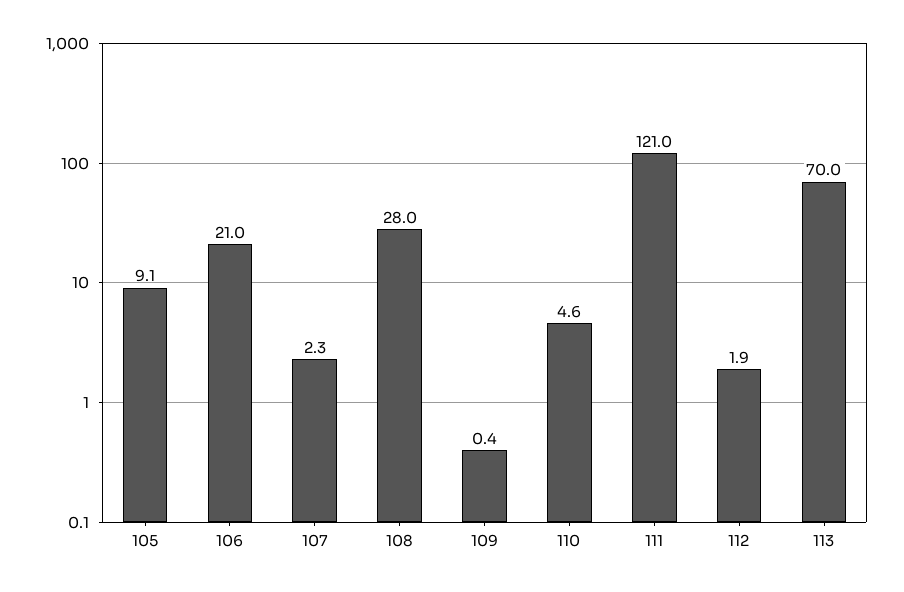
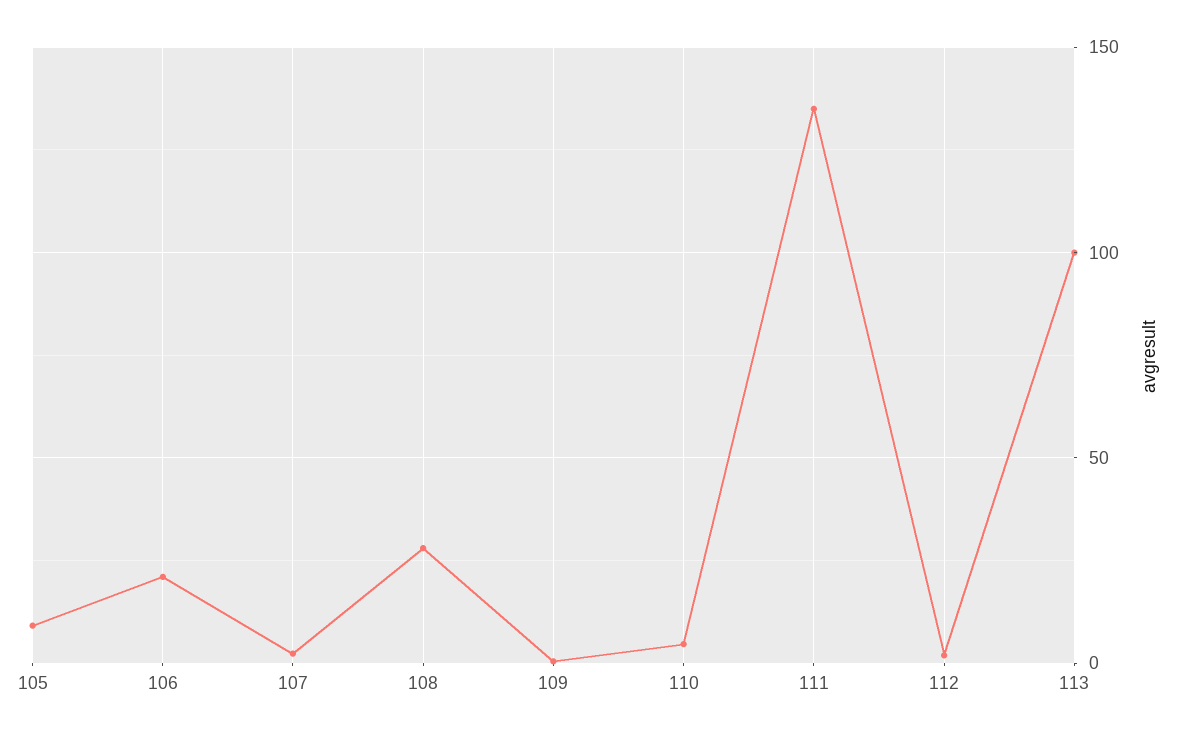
  {
    "105": 9.1,
    "106": 21,
    "107": 2.3,
    "108": 28,
    "109": 0.4,
    "110": 4.6,
-   "111": 121,
+   "111": 135,
    "112": 1.9,
-   "113": 70
+   "113": 100
  }

